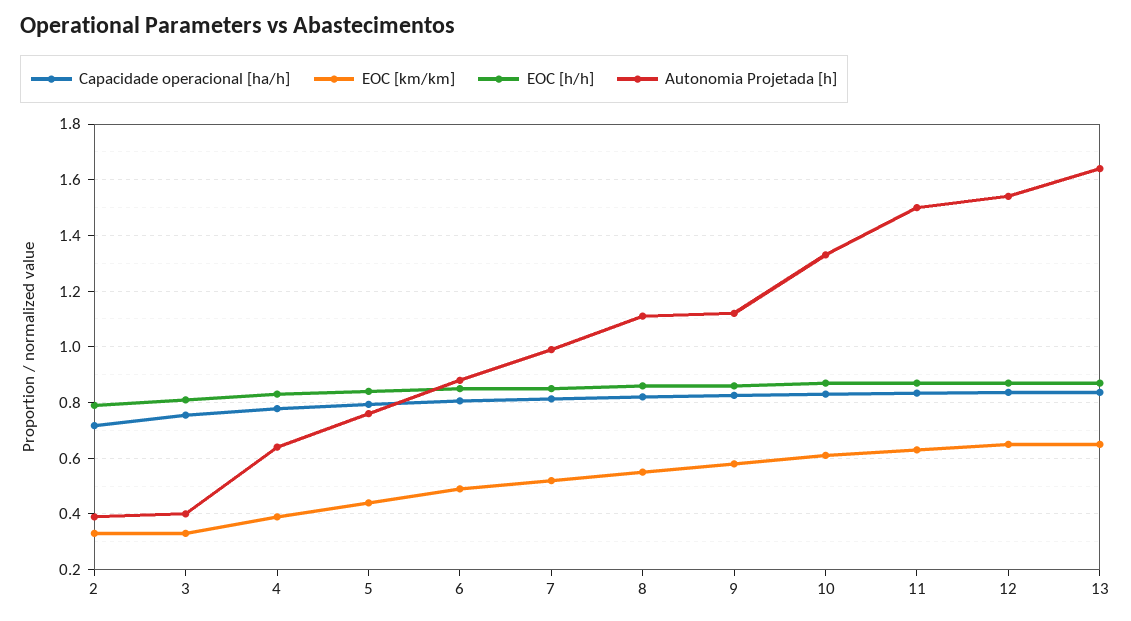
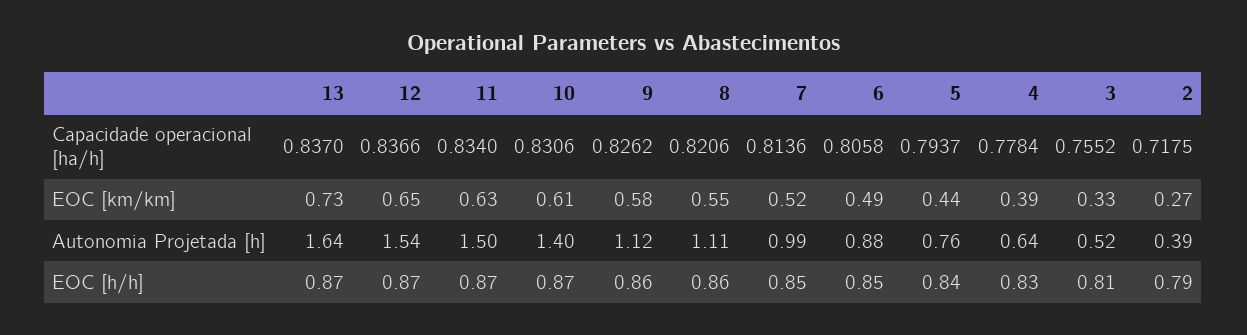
  {
    "Capacidade operacional [ha/h]": {
      "2": 0.7175,
      "3": 0.7552,
      "4": 0.7784,
      "5": 0.7937,
      "6": 0.8058,
      "7": 0.8136,
      "8": 0.8206,
      "9": 0.8262,
      "10": 0.8306,
      "11": 0.834,
      "12": 0.8366,
      "13": 0.837
    },
    "EOC [km/km]": {
-     "2": 0.325,
+     "2": 0.27,
      "3": 0.33,
      "4": 0.39,
      "5": 0.44,
      "6": 0.49,
      "7": 0.52,
      "8": 0.55,
      "9": 0.58,
      "10": 0.61,
      "11": 0.63,
      "12": 0.65,
-     "13": 0.65
+     "13": 0.73
    },
    "EOC [h/h]": {
      "2": 0.79,
      "3": 0.81,
      "4": 0.83,
      "5": 0.84,
      "6": 0.85,
      "7": 0.85,
      "8": 0.86,
      "9": 0.86,
      "10": 0.87,
      "11": 0.87,
      "12": 0.87,
      "13": 0.87
    },
    "Autonomia Projetada [h]": {
      "2": 0.39,
-     "3": 0.4,
+     "3": 0.52,
      "4": 0.64,
      "5": 0.76,
      "6": 0.88,
      "7": 0.99,
      "8": 1.11,
      "9": 1.12,
-     "10": 1.325,
+     "10": 1.4,
      "11": 1.5,
      "12": 1.54,
      "13": 1.64
    }
  }

